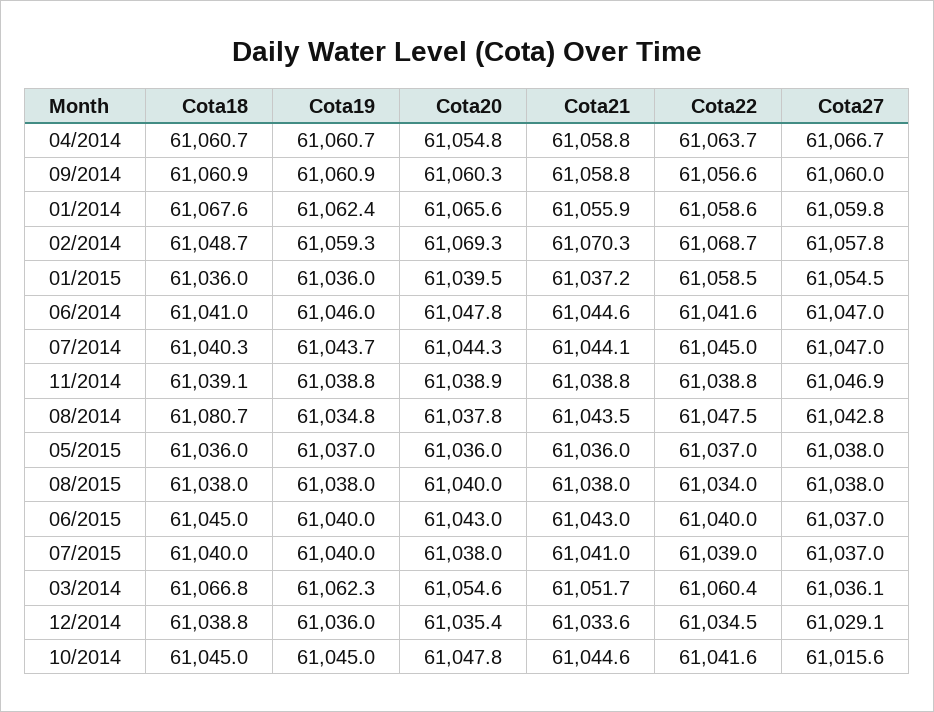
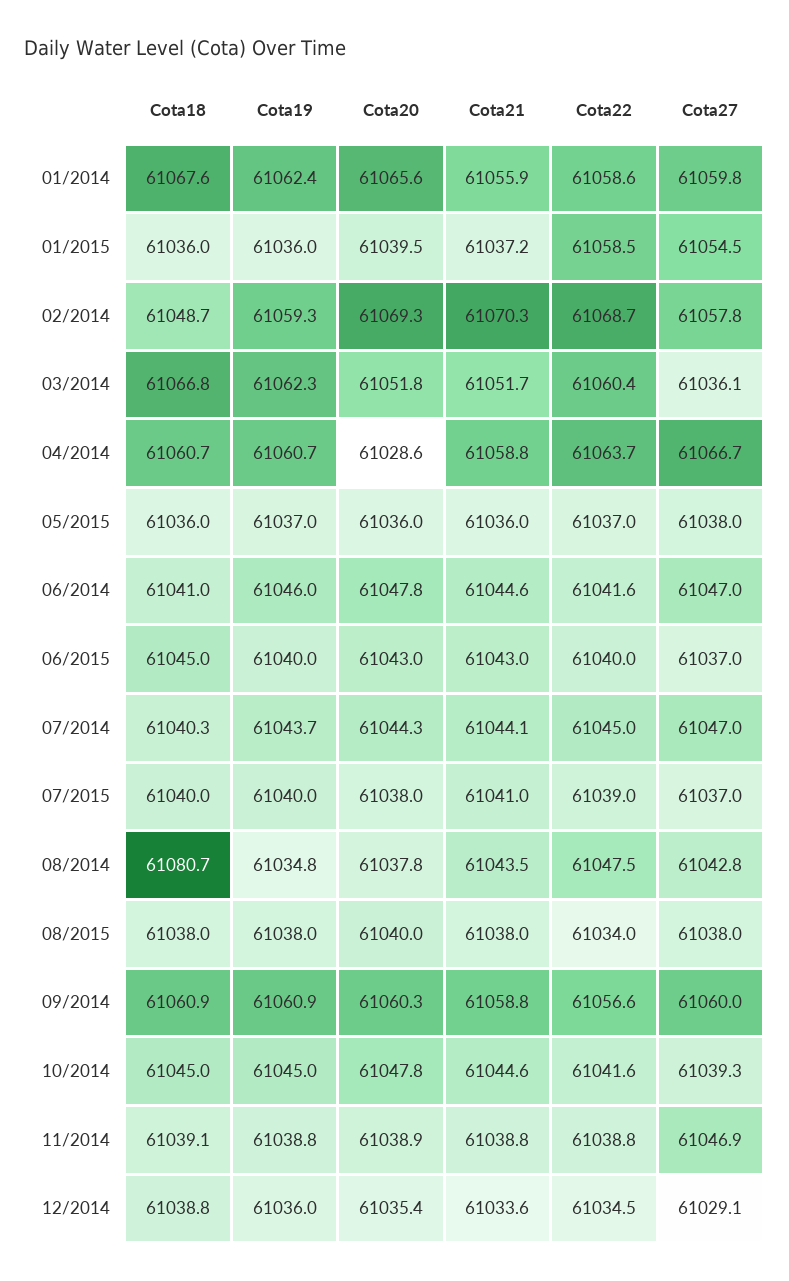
  {
    "Cota18": {
      "04/2014": 61060.7,
      "09/2014": 61060.9,
      "01/2014": 61067.6,
      "02/2014": 61048.7,
      "01/2015": 61036,
      "06/2014": 61041,
      "07/2014": 61040.3,
      "11/2014": 61039.1,
      "08/2014": 61080.7,
      "05/2015": 61036,
      "08/2015": 61038,
      "06/2015": 61045,
      "07/2015": 61040,
      "03/2014": 61066.8,
      "12/2014": 61038.8,
      "10/2014": 61045
    },
    "Cota19": {
      "04/2014": 61060.7,
      "09/2014": 61060.9,
      "01/2014": 61062.4,
      "02/2014": 61059.3,
      "01/2015": 61036,
      "06/2014": 61046,
      "07/2014": 61043.7,
      "11/2014": 61038.8,
      "08/2014": 61034.8,
      "05/2015": 61037,
      "08/2015": 61038,
      "06/2015": 61040,
      "07/2015": 61040,
      "03/2014": 61062.3,
      "12/2014": 61036,
      "10/2014": 61045
    },
    "Cota20": {
-     "04/2014": 61054.8,
+     "04/2014": 61028.6,
      "09/2014": 61060.3,
      "01/2014": 61065.6,
      "02/2014": 61069.3,
      "01/2015": 61039.5,
      "06/2014": 61047.8,
      "07/2014": 61044.3,
      "11/2014": 61038.9,
      "08/2014": 61037.8,
      "05/2015": 61036,
      "08/2015": 61040,
      "06/2015": 61043,
      "07/2015": 61038,
-     "03/2014": 61054.6,
+     "03/2014": 61051.8,
      "12/2014": 61035.4,
      "10/2014": 61047.8
    },
    "Cota21": {
      "04/2014": 61058.8,
      "09/2014": 61058.8,
      "01/2014": 61055.9,
      "02/2014": 61070.3,
      "01/2015": 61037.2,
      "06/2014": 61044.6,
      "07/2014": 61044.1,
      "11/2014": 61038.8,
      "08/2014": 61043.5,
      "05/2015": 61036,
      "08/2015": 61038,
      "06/2015": 61043,
      "07/2015": 61041,
      "03/2014": 61051.7,
      "12/2014": 61033.6,
      "10/2014": 61044.6
    },
    "Cota22": {
      "04/2014": 61063.7,
      "09/2014": 61056.6,
      "01/2014": 61058.6,
      "02/2014": 61068.7,
      "01/2015": 61058.5,
      "06/2014": 61041.6,
      "07/2014": 61045,
      "11/2014": 61038.8,
      "08/2014": 61047.5,
      "05/2015": 61037,
      "08/2015": 61034,
      "06/2015": 61040,
      "07/2015": 61039,
      "03/2014": 61060.4,
      "12/2014": 61034.5,
      "10/2014": 61041.6
    },
    "Cota27": {
      "04/2014": 61066.7,
      "09/2014": 61060,
      "01/2014": 61059.8,
      "02/2014": 61057.8,
      "01/2015": 61054.5,
      "06/2014": 61047,
      "07/2014": 61047,
      "11/2014": 61046.9,
      "08/2014": 61042.8,
      "05/2015": 61038,
      "08/2015": 61038,
      "06/2015": 61037,
      "07/2015": 61037,
      "03/2014": 61036.1,
      "12/2014": 61029.1,
-     "10/2014": 61015.6
+     "10/2014": 61039.3
    }
  }

